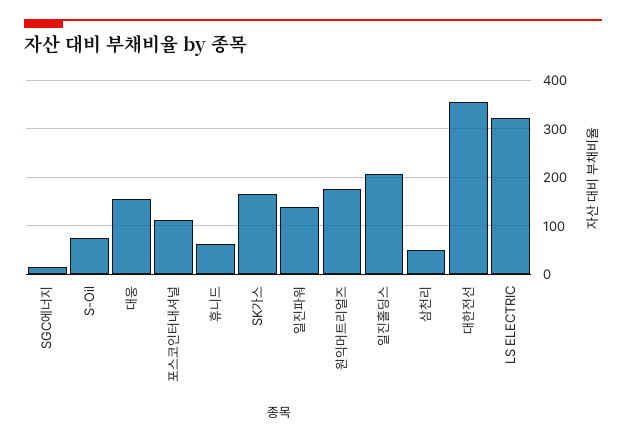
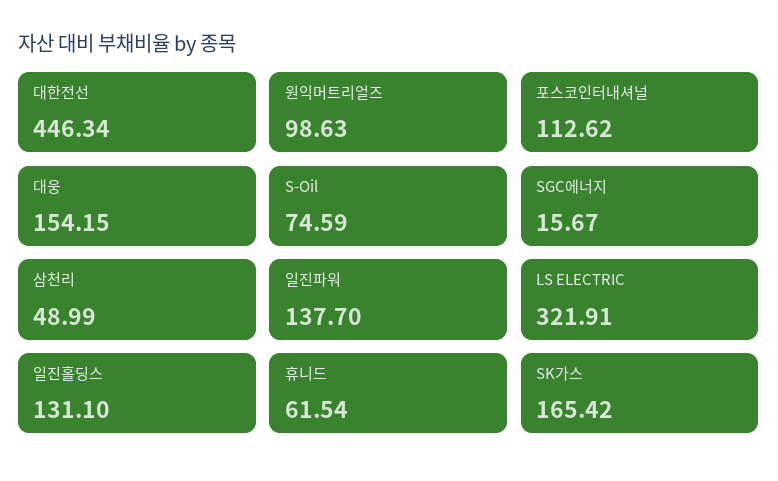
  {
    "SGC에너지": 15.67,
    "S-Oil": 74.59,
    "대웅": 154.15,
    "포스코인터내셔널": 112.62,
    "휴니드": 61.54,
    "SK가스": 165.42,
    "일진파워": 137.7,
-   "원익머트리얼즈": 180,
+   "원익머트리얼즈": 98.63,
-   "일진홀딩스": 200,
+   "일진홀딩스": 131.1,
    "삼천리": 48.99,
-   "대한전선": 360,
+   "대한전선": 446.34,
    "LS ELECTRIC": 321.91
  }

